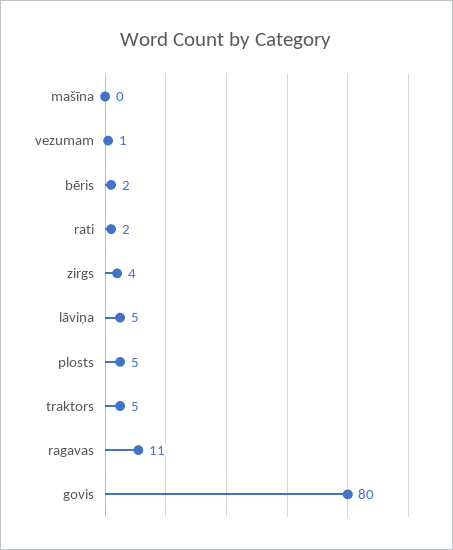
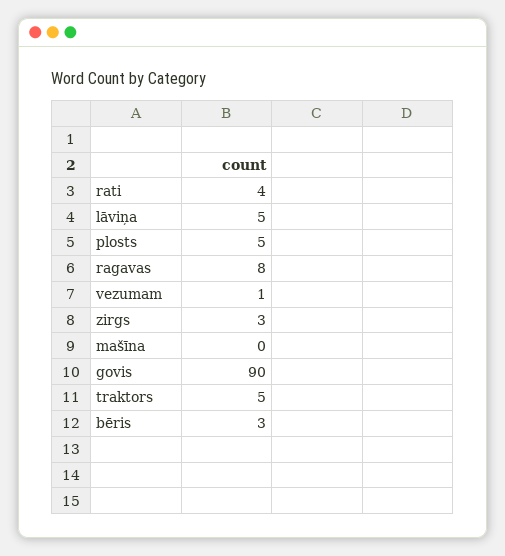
  {
    "mašīna": 0,
    "vezumam": 1,
-   "bēris": 2,
+   "bēris": 3,
-   "rati": 2,
+   "rati": 4,
-   "zirgs": 4,
+   "zirgs": 3,
    "lāviņa": 5,
    "plosts": 5,
    "traktors": 5,
-   "ragavas": 11,
+   "ragavas": 8,
-   "govis": 80
+   "govis": 90
  }

